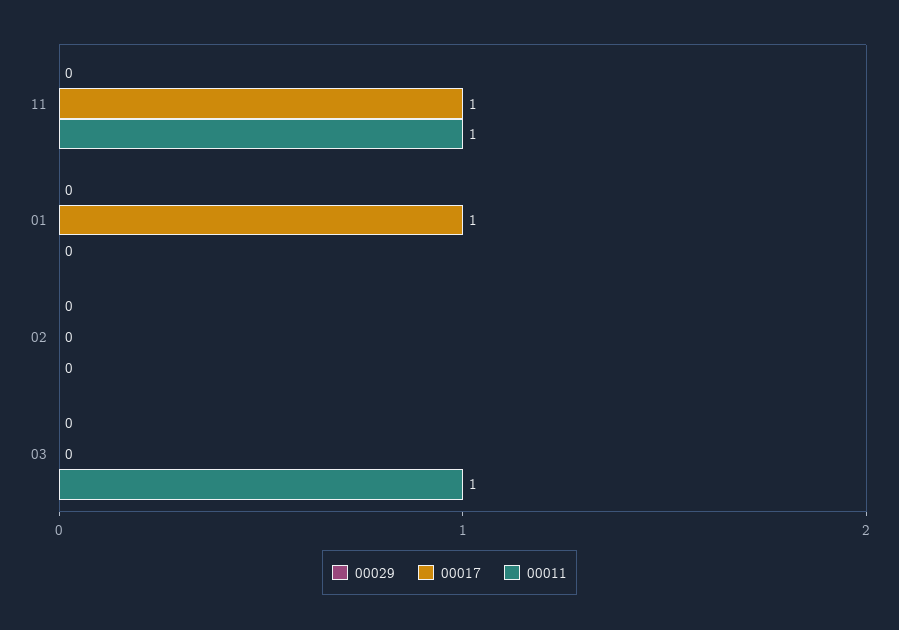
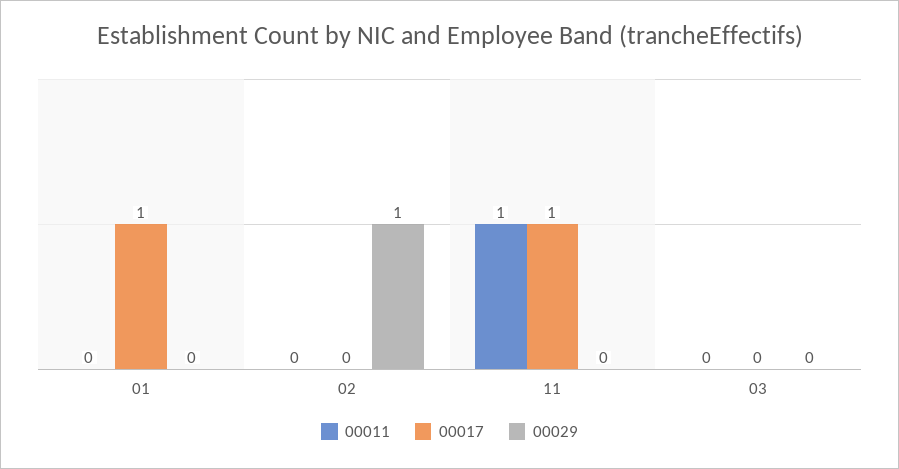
  {
    "00029": {
      "11": 0,
      "01": 0,
-     "02": 0,
+     "02": 1,
      "03": 0
    },
    "00017": {
      "11": 1,
      "01": 1,
      "02": 0,
      "03": 0
    },
    "00011": {
      "11": 1,
      "01": 0,
      "02": 0,
-     "03": 1
+     "03": 0
    }
  }

